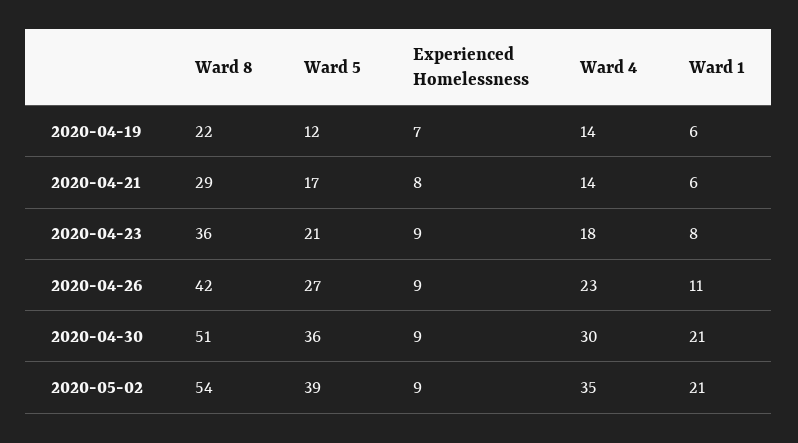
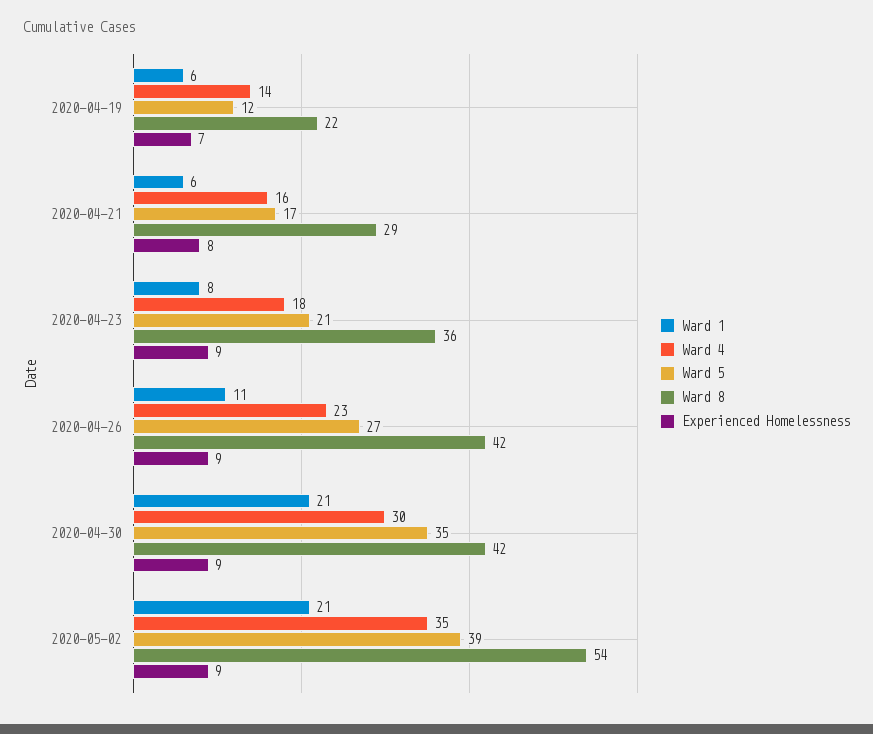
  {
    "Ward 8": {
      "2020-04-19": 22,
      "2020-04-21": 29,
      "2020-04-23": 36,
      "2020-04-26": 42,
-     "2020-04-30": 51,
+     "2020-04-30": 42,
      "2020-05-02": 54
    },
    "Ward 5": {
      "2020-04-19": 12,
      "2020-04-21": 17,
      "2020-04-23": 21,
      "2020-04-26": 27,
-     "2020-04-30": 36,
+     "2020-04-30": 35,
      "2020-05-02": 39
    },
    "Experienced Homelessness": {
      "2020-04-19": 7,
      "2020-04-21": 8,
      "2020-04-23": 9,
      "2020-04-26": 9,
      "2020-04-30": 9,
      "2020-05-02": 9
    },
    "Ward 4": {
      "2020-04-19": 14,
-     "2020-04-21": 14,
+     "2020-04-21": 16,
      "2020-04-23": 18,
      "2020-04-26": 23,
      "2020-04-30": 30,
      "2020-05-02": 35
    },
    "Ward 1": {
      "2020-04-19": 6,
      "2020-04-21": 6,
      "2020-04-23": 8,
      "2020-04-26": 11,
      "2020-04-30": 21,
      "2020-05-02": 21
    }
  }

